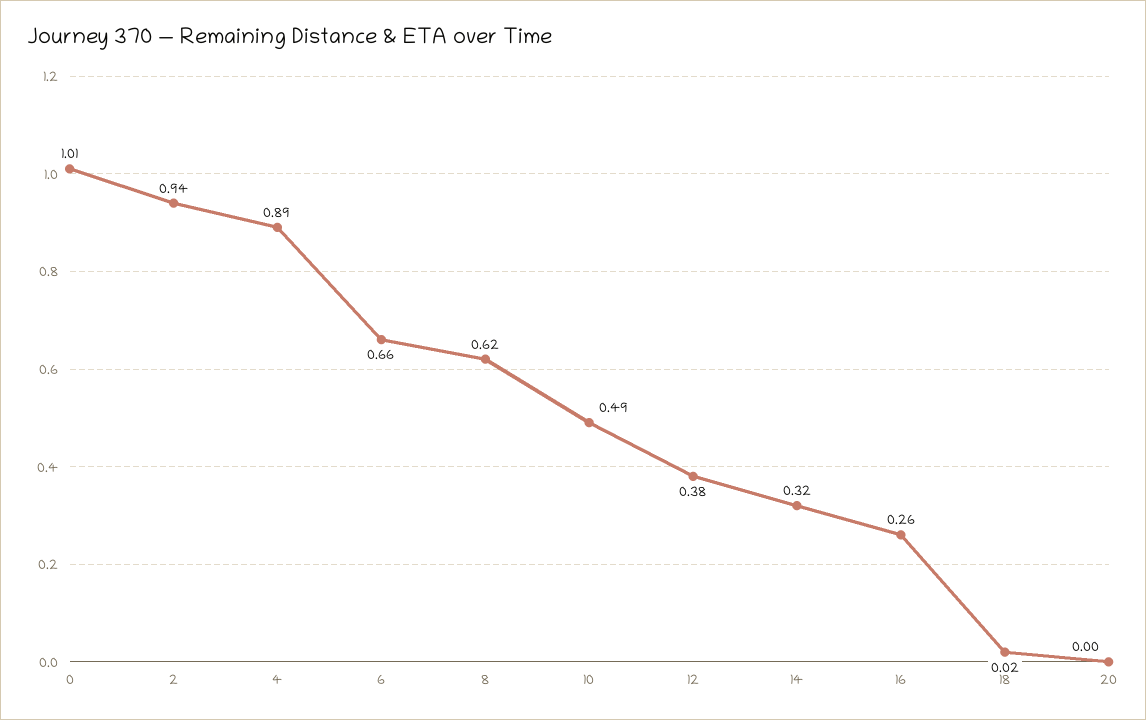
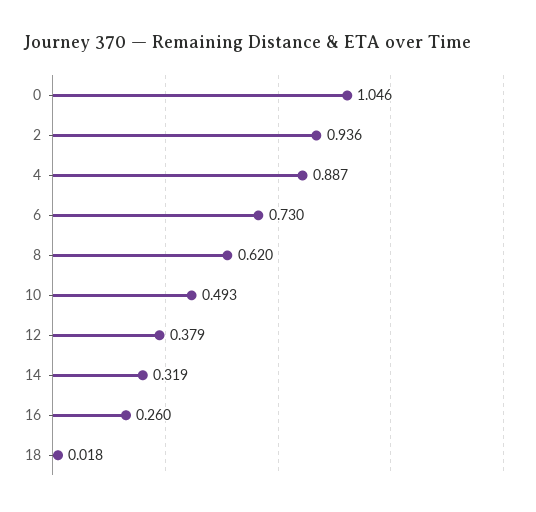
  {
-   "0": 1.01,
+   "0": 1.046,
    "2": 0.936,
    "4": 0.887,
-   "6": 0.66,
+   "6": 0.73,
    "8": 0.62,
    "10": 0.493,
    "12": 0.379,
    "14": 0.319,
    "16": 0.26,
-   "18": 0.018,
+   "18": 0.018
-   "20": 0
  }

